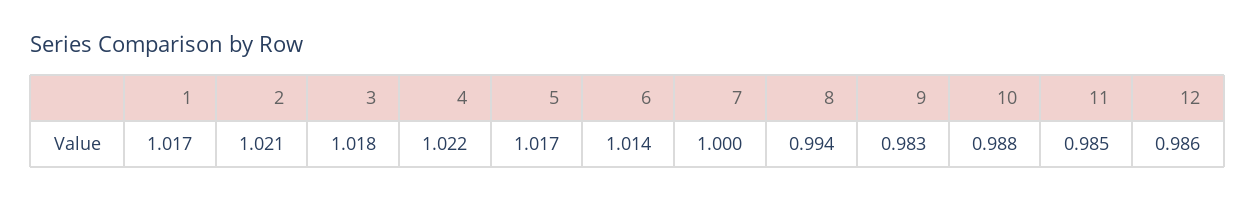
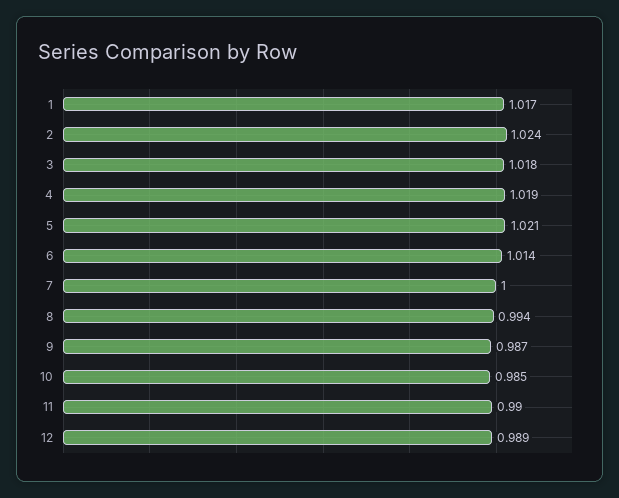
  {
    "1": 1.017,
-   "2": 1.021,
+   "2": 1.024,
    "3": 1.018,
-   "4": 1.022,
+   "4": 1.019,
-   "5": 1.017,
+   "5": 1.021,
    "6": 1.014,
    "7": 1,
    "8": 0.994,
-   "9": 0.983,
+   "9": 0.987,
-   "10": 0.988,
+   "10": 0.985,
-   "11": 0.985,
+   "11": 0.99,
-   "12": 0.986
+   "12": 0.989
  }

